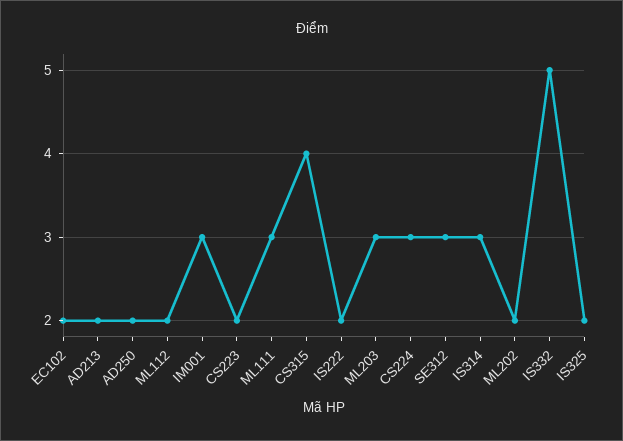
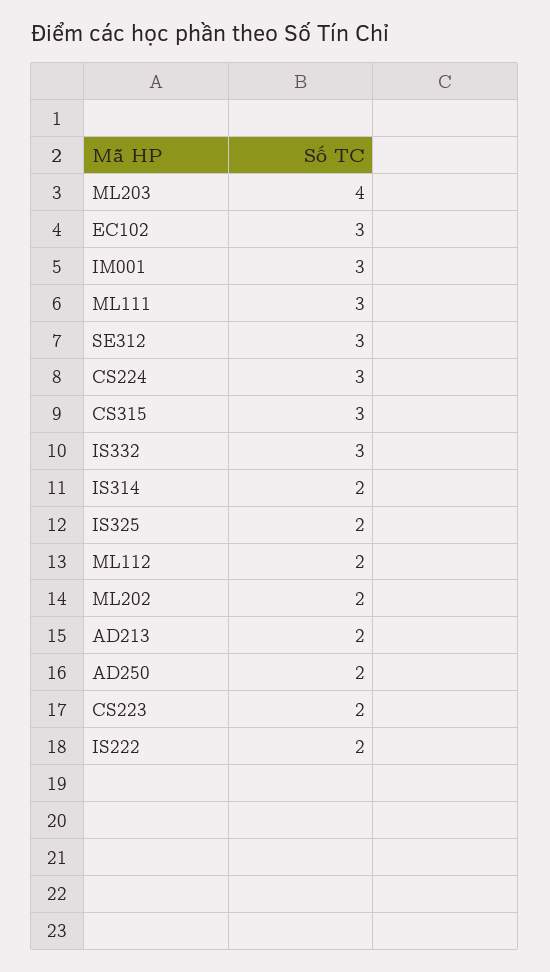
  {
-   "EC102": 2,
+   "EC102": 3,
    "AD213": 2,
    "AD250": 2,
    "ML112": 2,
    "IM001": 3,
    "CS223": 2,
    "ML111": 3,
-   "CS315": 4,
+   "CS315": 3,
    "IS222": 2,
-   "ML203": 3,
+   "ML203": 4,
    "CS224": 3,
    "SE312": 3,
-   "IS314": 3,
+   "IS314": 2,
    "ML202": 2,
-   "IS332": 5,
+   "IS332": 3,
    "IS325": 2
  }

